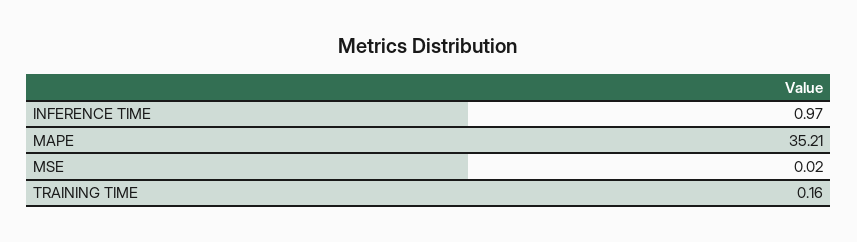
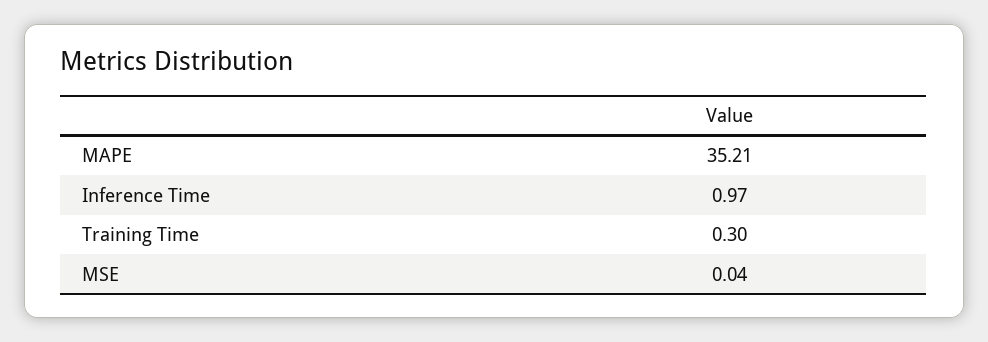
  {
    "INFERENCE TIME": 0.97,
    "MAPE": 35.21,
-   "MSE": 0.02,
+   "MSE": 0.04,
-   "TRAINING TIME": 0.16
+   "TRAINING TIME": 0.3
  }

